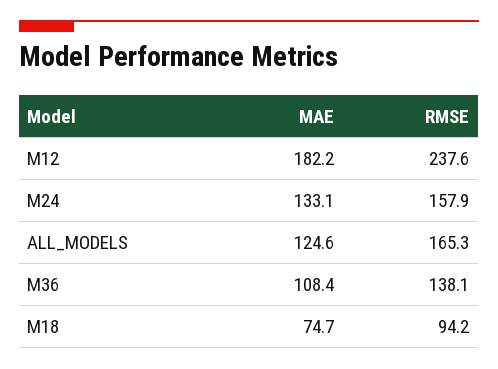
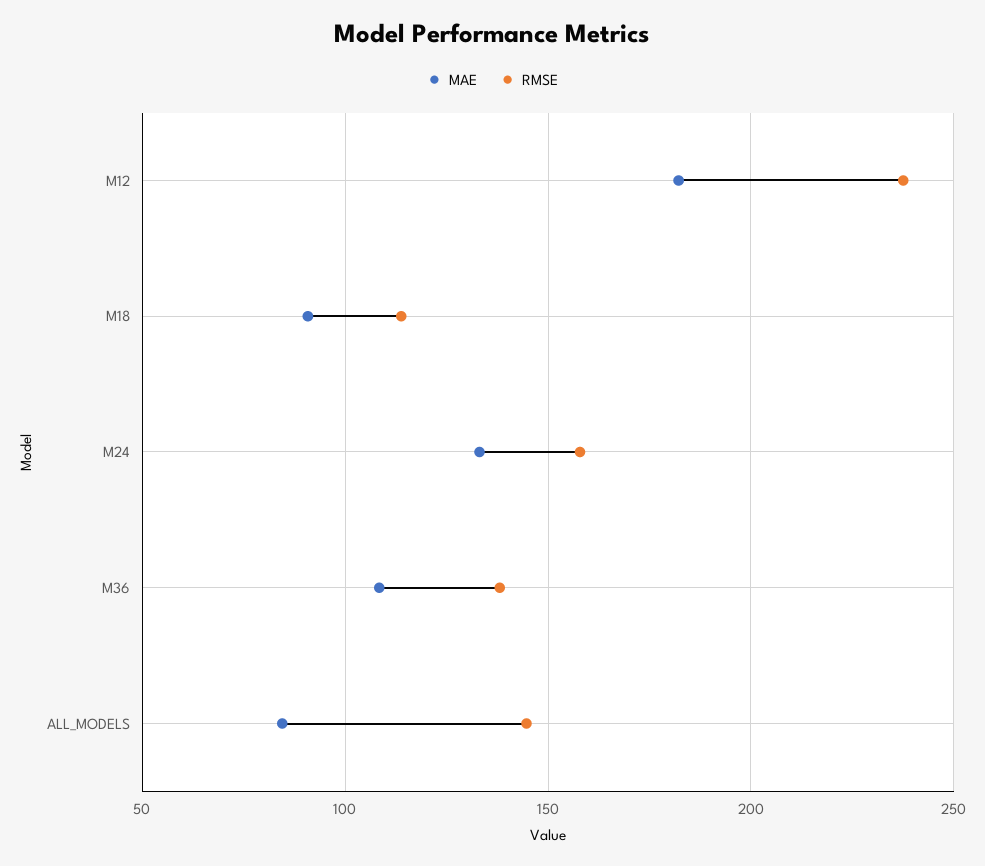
  {
    "MAE": {
      "M12": 182.2,
      "M24": 133.1,
-     "ALL_MODELS": 124.6,
+     "ALL_MODELS": 85,
      "M36": 108.4,
-     "M18": 74.7
+     "M18": 90
    },
    "RMSE": {
      "M12": 237.6,
      "M24": 157.9,
-     "ALL_MODELS": 165.3,
+     "ALL_MODELS": 145,
      "M36": 138.1,
-     "M18": 94.2
+     "M18": 115
    }
  }

